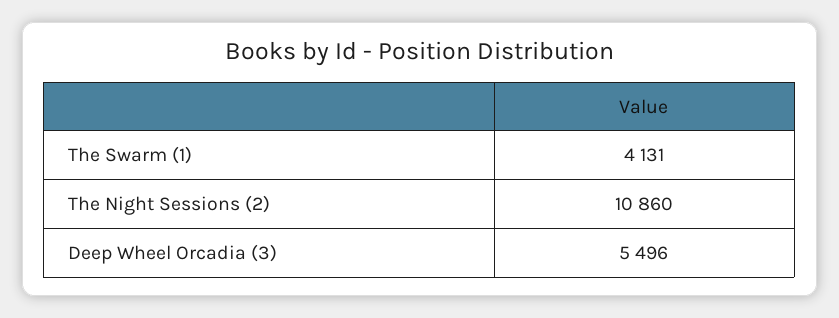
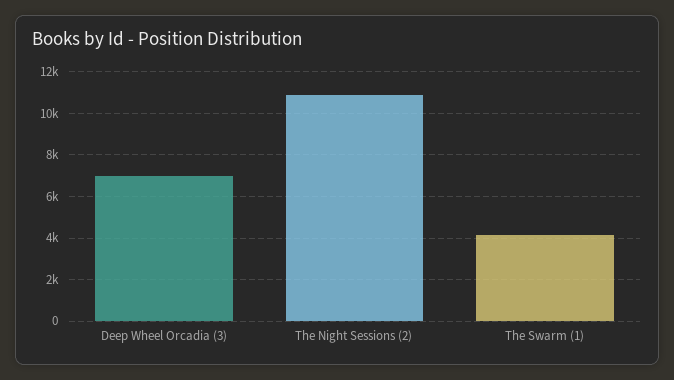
  {
    "The Swarm (1)": 4131,
    "The Night Sessions (2)": 10860,
-   "Deep Wheel Orcadia (3)": 5496
+   "Deep Wheel Orcadia (3)": 7000
  }

